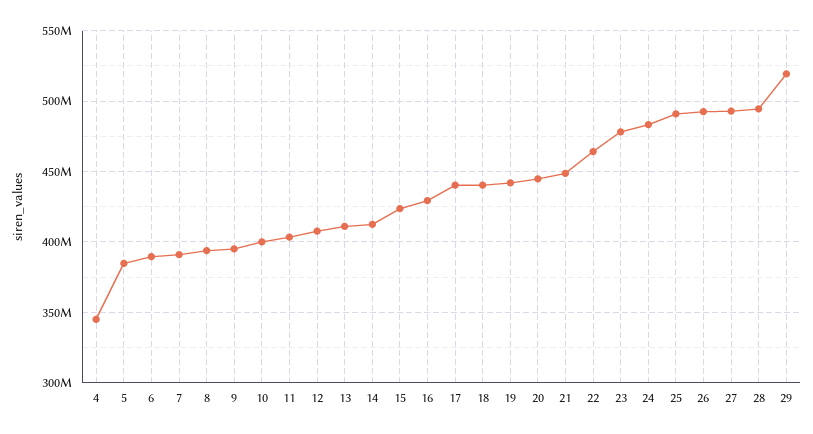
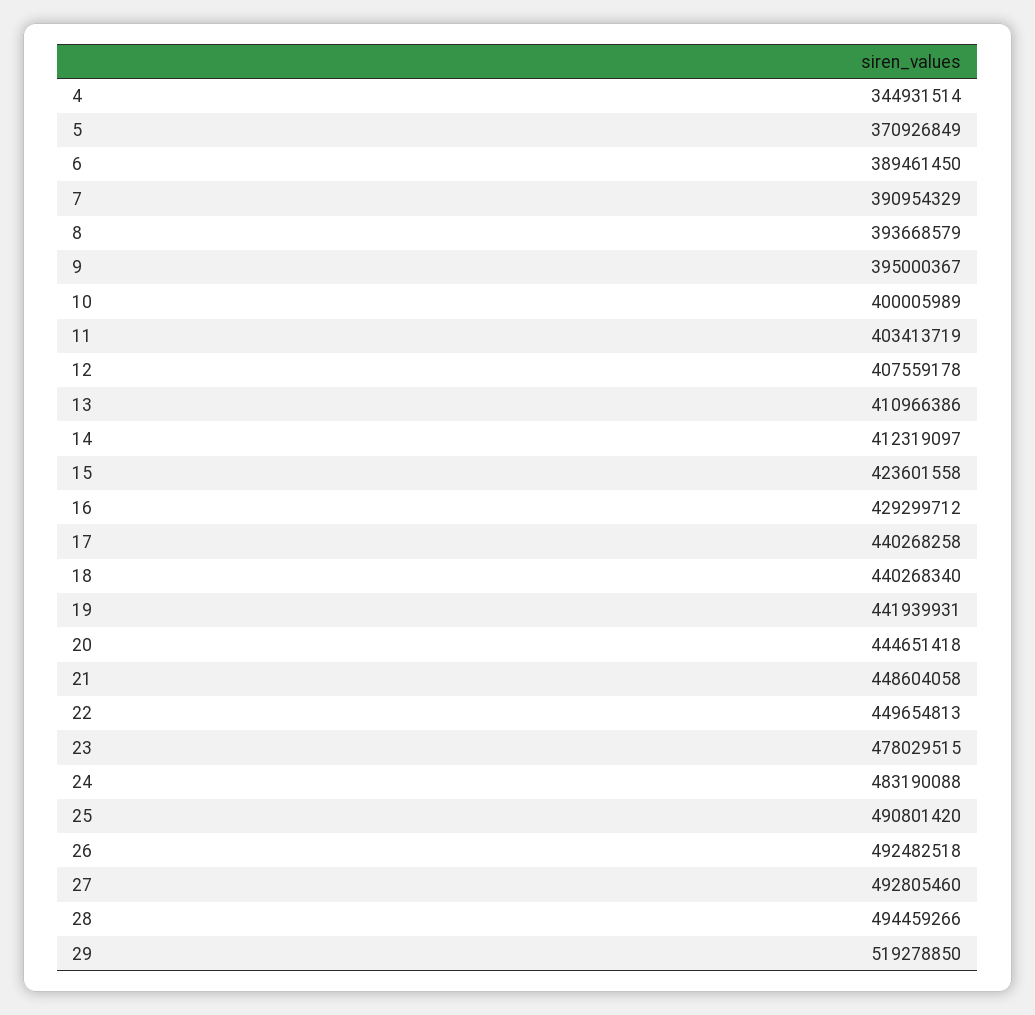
  {
    "4": 344931514,
-   "5": 385000000,
+   "5": 370926849,
    "6": 389461450,
    "7": 390954329,
    "8": 393668579,
    "9": 395000367,
    "10": 400005989,
    "11": 403413719,
    "12": 407559178,
    "13": 410966386,
    "14": 412319097,
    "15": 423601558,
    "16": 429299712,
    "17": 440268258,
    "18": 440268340,
    "19": 441939931,
    "20": 444651418,
    "21": 448604058,
-   "22": 465000000,
+   "22": 449654813,
    "23": 478029515,
    "24": 483190088,
    "25": 490801420,
    "26": 492482518,
    "27": 492805460,
    "28": 494459266,
    "29": 519278850
  }

